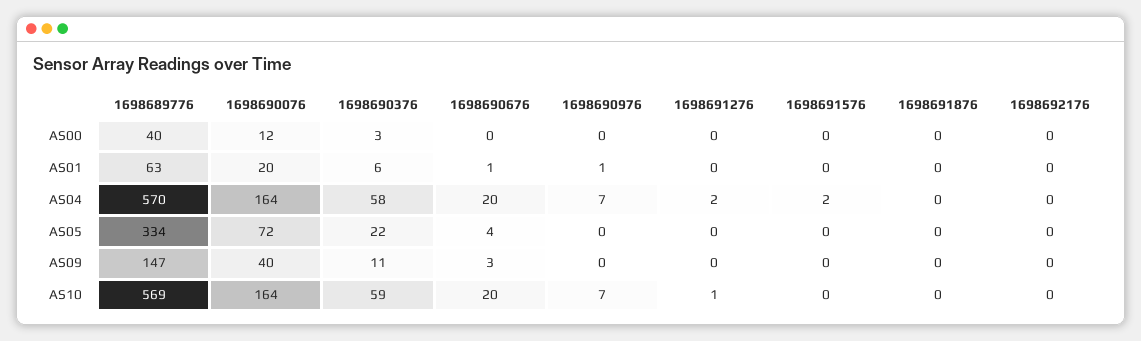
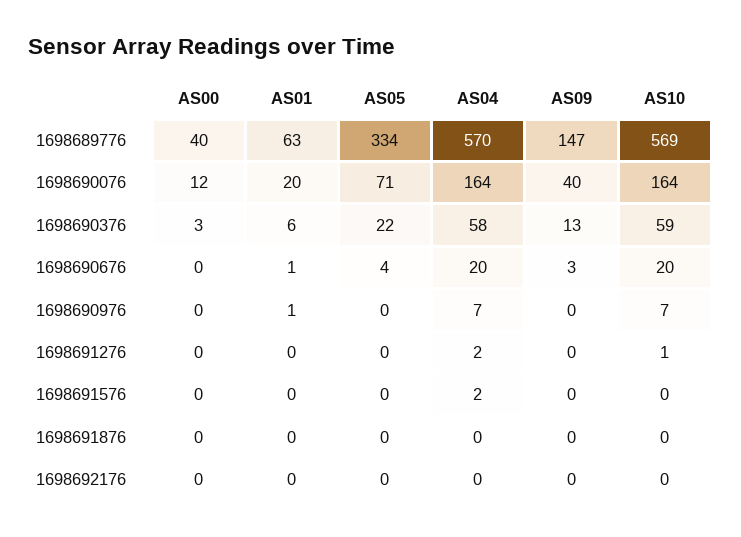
  {
    "1698689776": {
      "AS00": 40,
      "AS01": 63,
      "AS04": 570,
      "AS05": 334,
      "AS09": 147,
      "AS10": 569
    },
    "1698690076": {
      "AS00": 12,
      "AS01": 20,
      "AS04": 164,
-     "AS05": 72,
+     "AS05": 71,
      "AS09": 40,
      "AS10": 164
    },
    "1698690376": {
      "AS00": 3,
      "AS01": 6,
      "AS04": 58,
      "AS05": 22,
-     "AS09": 11,
+     "AS09": 13,
      "AS10": 59
    },
    "1698690676": {
      "AS00": 0,
      "AS01": 1,
      "AS04": 20,
      "AS05": 4,
      "AS09": 3,
      "AS10": 20
    },
    "1698690976": {
      "AS00": 0,
      "AS01": 1,
      "AS04": 7,
      "AS05": 0,
      "AS09": 0,
      "AS10": 7
    },
    "1698691276": {
      "AS00": 0,
      "AS01": 0,
      "AS04": 2,
      "AS05": 0,
      "AS09": 0,
      "AS10": 1
    },
    "1698691576": {
      "AS00": 0,
      "AS01": 0,
      "AS04": 2,
      "AS05": 0,
      "AS09": 0,
      "AS10": 0
    },
    "1698691876": {
      "AS00": 0,
      "AS01": 0,
      "AS04": 0,
      "AS05": 0,
      "AS09": 0,
      "AS10": 0
    },
    "1698692176": {
      "AS00": 0,
      "AS01": 0,
      "AS04": 0,
      "AS05": 0,
      "AS09": 0,
      "AS10": 0
    }
  }

